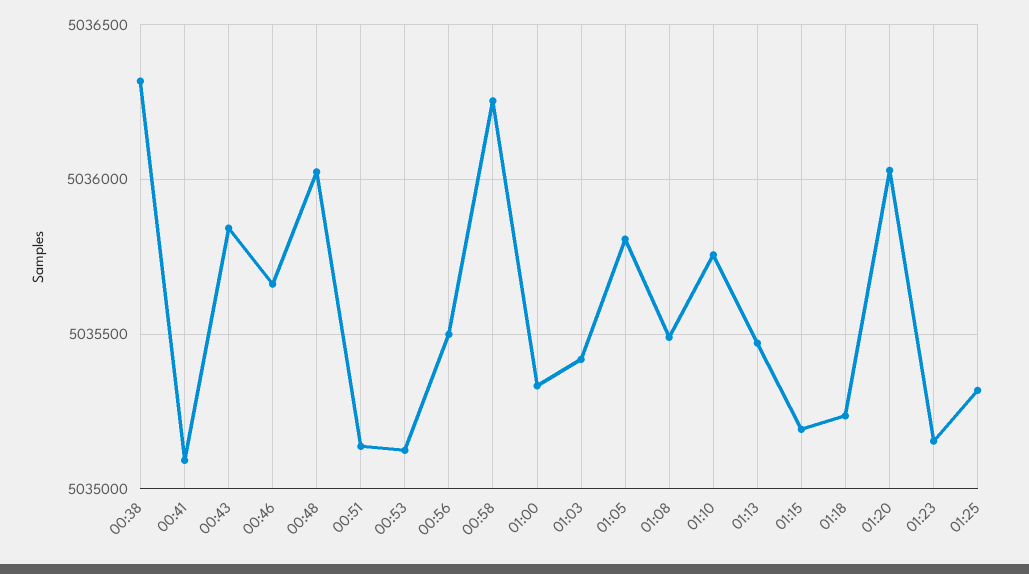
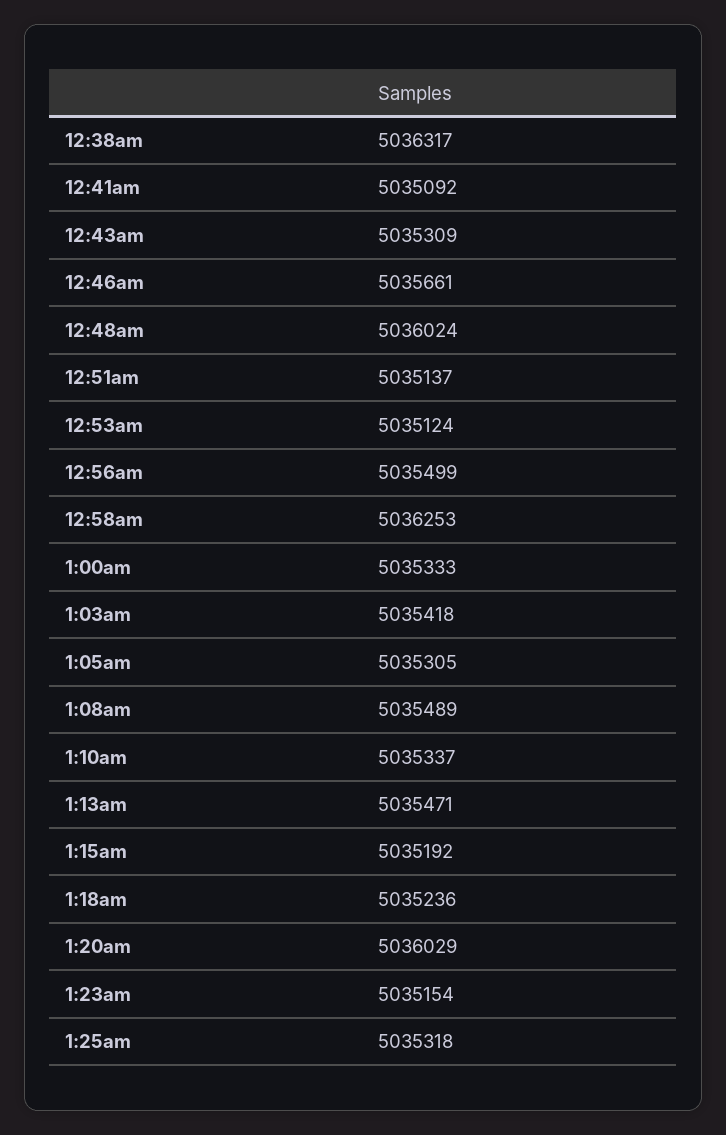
  {
    "00:38": 5036317,
    "00:41": 5035092,
-   "00:43": 5035850,
+   "00:43": 5035309,
    "00:46": 5035661,
    "00:48": 5036024,
    "00:51": 5035137,
    "00:53": 5035124,
    "00:56": 5035499,
    "00:58": 5036253,
    "01:00": 5035333,
    "01:03": 5035418,
-   "01:05": 5035800,
+   "01:05": 5035305,
    "01:08": 5035489,
-   "01:10": 5035750,
+   "01:10": 5035337,
    "01:13": 5035471,
    "01:15": 5035192,
    "01:18": 5035236,
    "01:20": 5036029,
    "01:23": 5035154,
    "01:25": 5035318
  }

